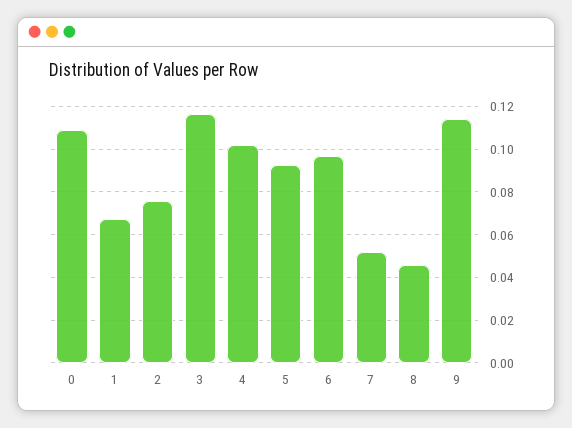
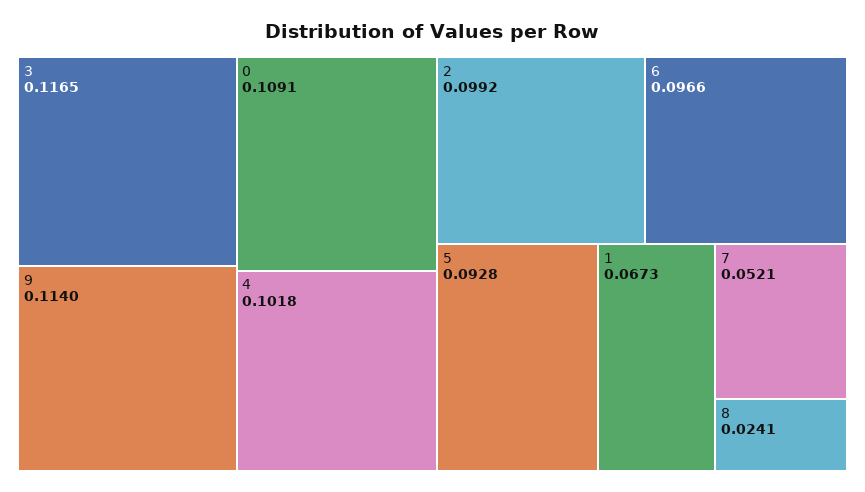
  {
    "0": 0.1091,
    "1": 0.0673,
-   "2": 0.075,
+   "2": 0.0992,
    "3": 0.1165,
    "4": 0.1018,
    "5": 0.0928,
    "6": 0.0966,
    "7": 0.0521,
-   "8": 0.045,
+   "8": 0.0241,
    "9": 0.114
  }

